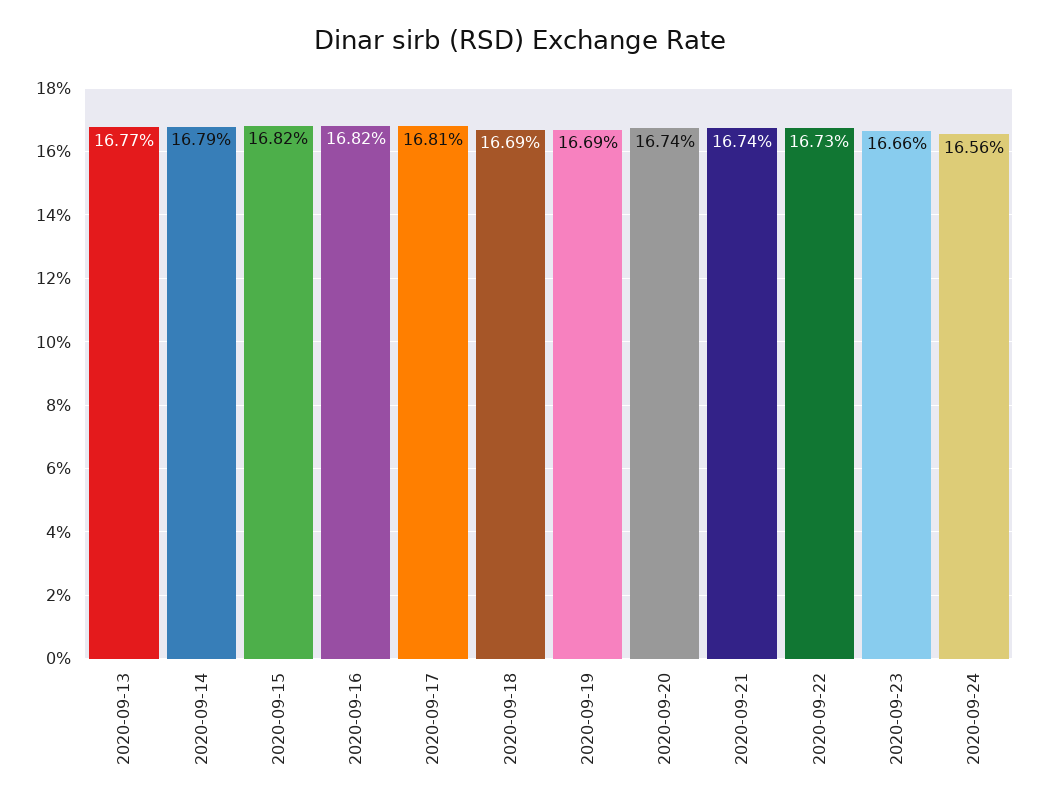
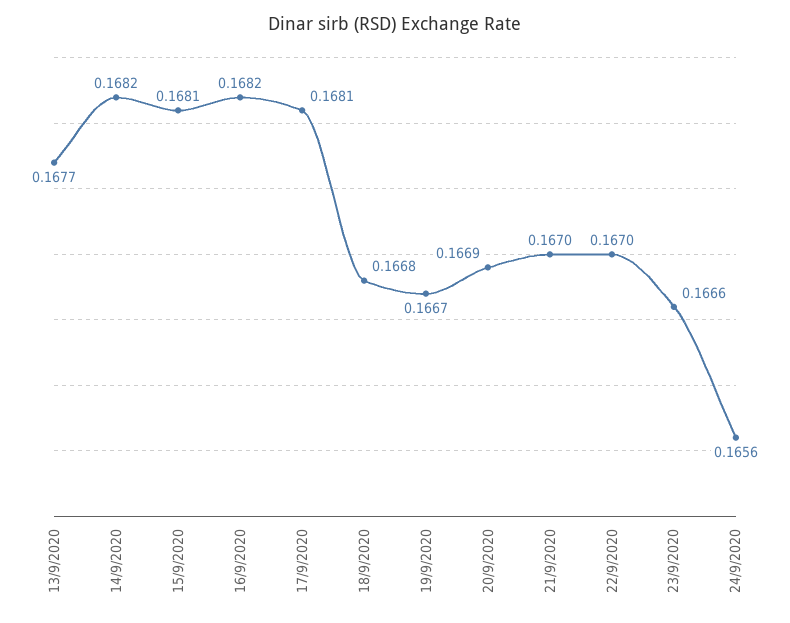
  {
    "2020-09-13": 0.1677,
-   "2020-09-14": 0.1679,
+   "2020-09-14": 0.1682,
-   "2020-09-15": 0.1682,
+   "2020-09-15": 0.1681,
    "2020-09-16": 0.1682,
    "2020-09-17": 0.1681,
-   "2020-09-18": 0.1669,
+   "2020-09-18": 0.1668,
-   "2020-09-19": 0.1669,
+   "2020-09-19": 0.1667,
-   "2020-09-20": 0.1674,
+   "2020-09-20": 0.1669,
-   "2020-09-21": 0.1674,
+   "2020-09-21": 0.167,
-   "2020-09-22": 0.1673,
+   "2020-09-22": 0.167,
    "2020-09-23": 0.1666,
    "2020-09-24": 0.1656
  }

